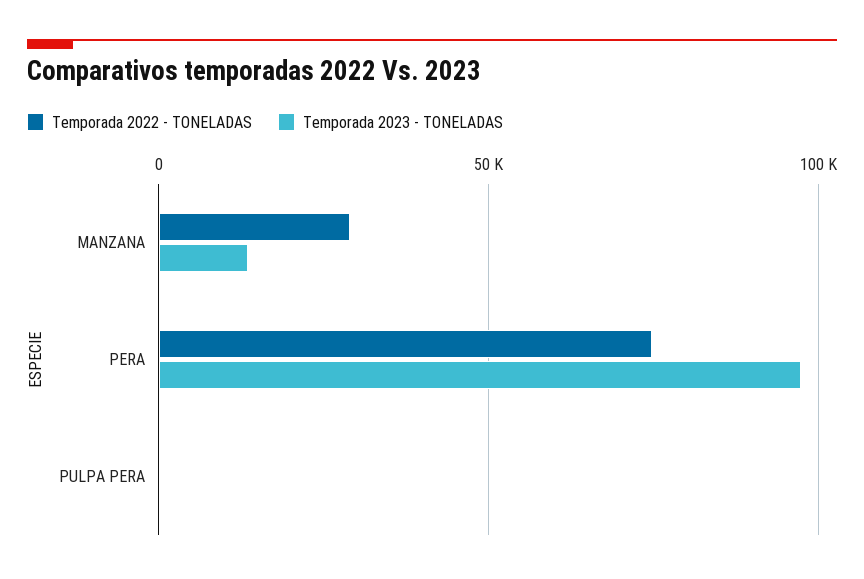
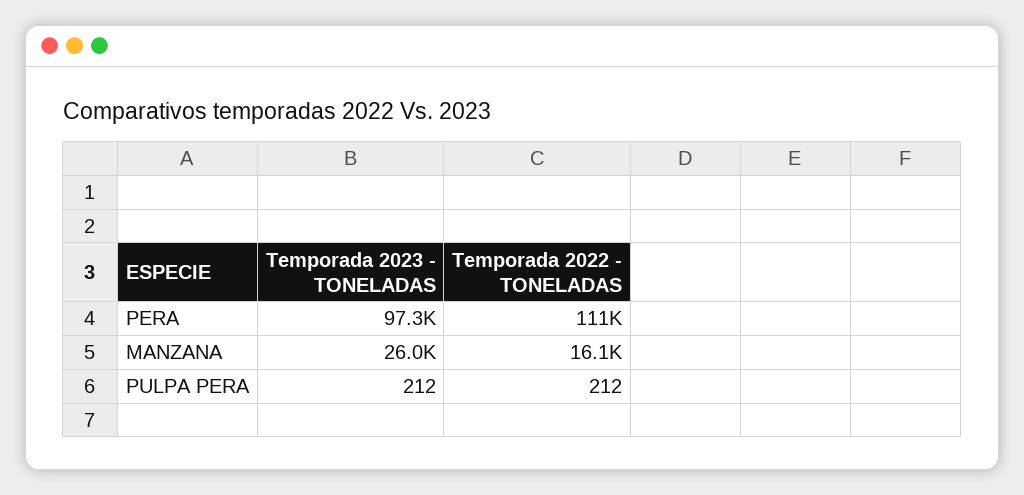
  {
    "Temporada 2022 - TONELADAS": {
-     "MANZANA": 30000,
+     "MANZANA": 16100,
-     "PERA": 75000,
+     "PERA": 111000,
      "PULPA PERA": 212
    },
    "Temporada 2023 - TONELADAS": {
-     "MANZANA": 15000,
+     "MANZANA": 26000,
      "PERA": 97300,
      "PULPA PERA": 212
    }
  }

